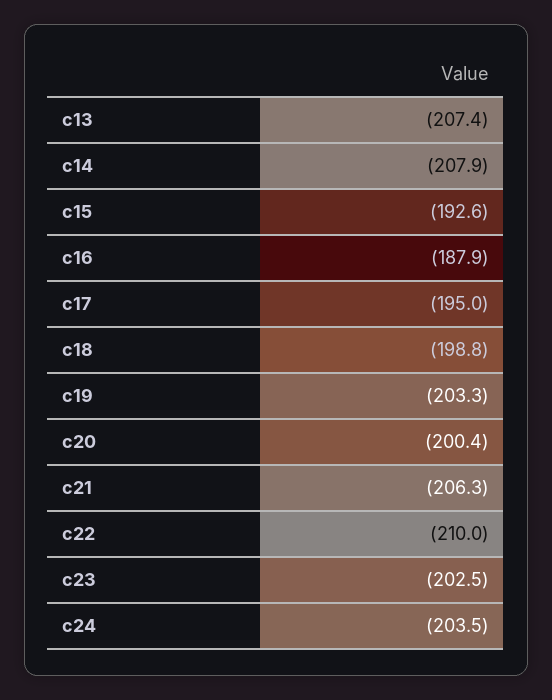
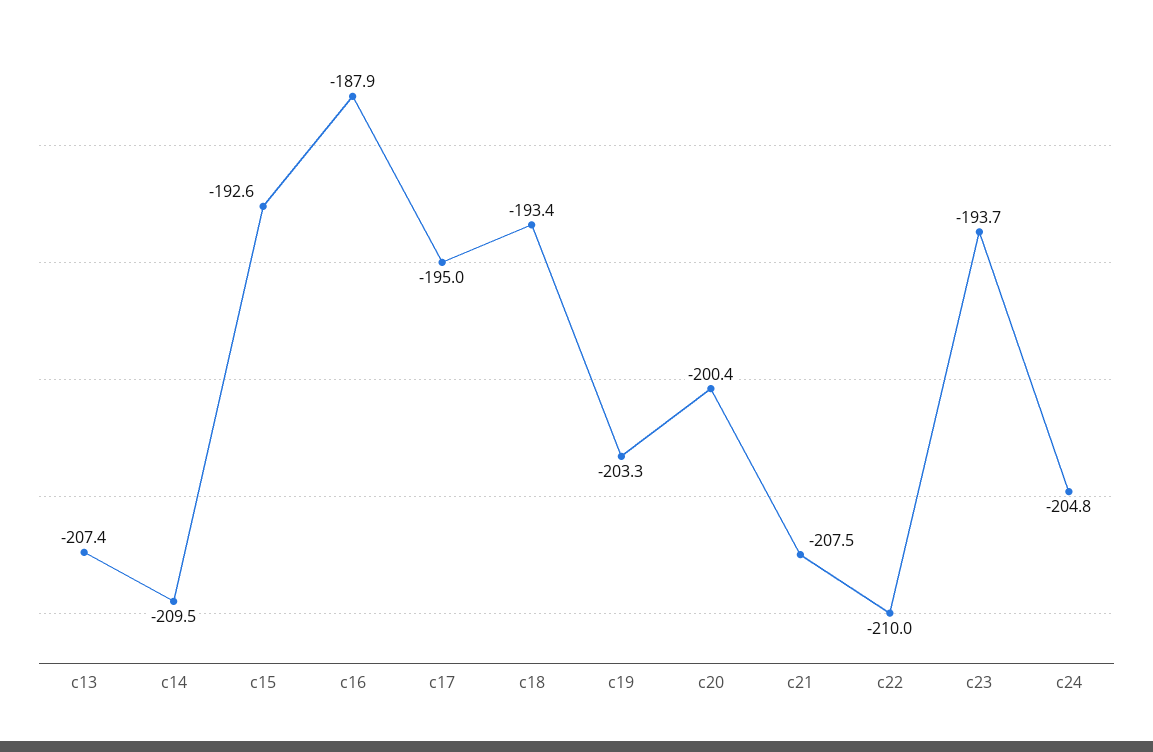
  {
    "c13": -207.4,
-   "c14": -207.9,
+   "c14": -209.5,
    "c15": -192.6,
    "c16": -187.9,
    "c17": -195,
-   "c18": -198.8,
+   "c18": -193.4,
    "c19": -203.3,
    "c20": -200.4,
-   "c21": -206.3,
+   "c21": -207.5,
    "c22": -210,
-   "c23": -202.5,
+   "c23": -193.7,
-   "c24": -203.5
+   "c24": -204.8
  }

